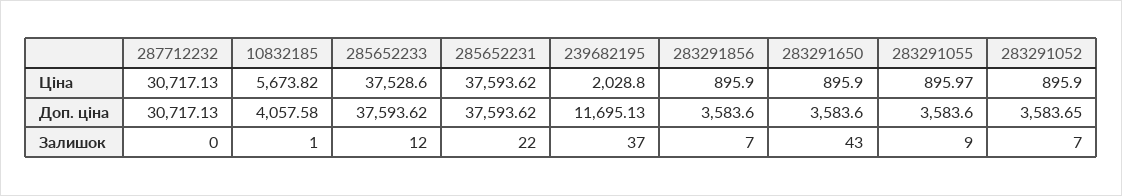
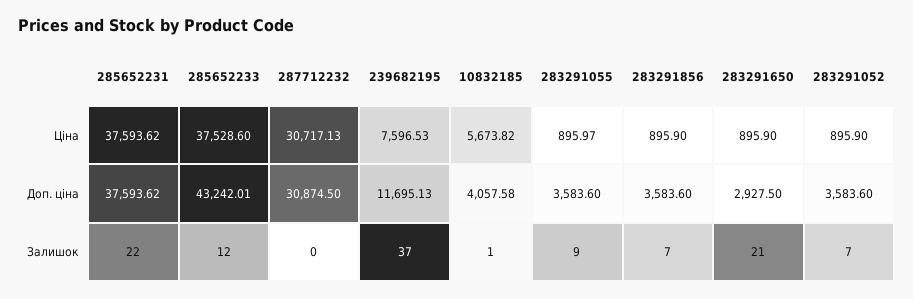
  {
    "287712232": {
      "Ціна": 30717.13,
-     "Доп. ціна": 30717.13,
+     "Доп. ціна": 30874.5,
      "Залишок": 0
    },
    "10832185": {
      "Ціна": 5673.82,
      "Доп. ціна": 4057.58,
      "Залишок": 1
    },
    "285652233": {
      "Ціна": 37528.6,
-     "Доп. ціна": 37593.62,
+     "Доп. ціна": 43242.01,
      "Залишок": 12
    },
    "285652231": {
      "Ціна": 37593.62,
      "Доп. ціна": 37593.62,
      "Залишок": 22
    },
    "239682195": {
-     "Ціна": 2028.8,
+     "Ціна": 7596.53,
      "Доп. ціна": 11695.13,
      "Залишок": 37
    },
    "283291856": {
      "Ціна": 895.9,
      "Доп. ціна": 3583.6,
      "Залишок": 7
    },
    "283291650": {
      "Ціна": 895.9,
-     "Доп. ціна": 3583.6,
+     "Доп. ціна": 2927.5,
-     "Залишок": 43
+     "Залишок": 21
    },
    "283291055": {
      "Ціна": 895.97,
      "Доп. ціна": 3583.6,
      "Залишок": 9
    },
    "283291052": {
      "Ціна": 895.9,
-     "Доп. ціна": 3583.65,
+     "Доп. ціна": 3583.6,
      "Залишок": 7
    }
  }

